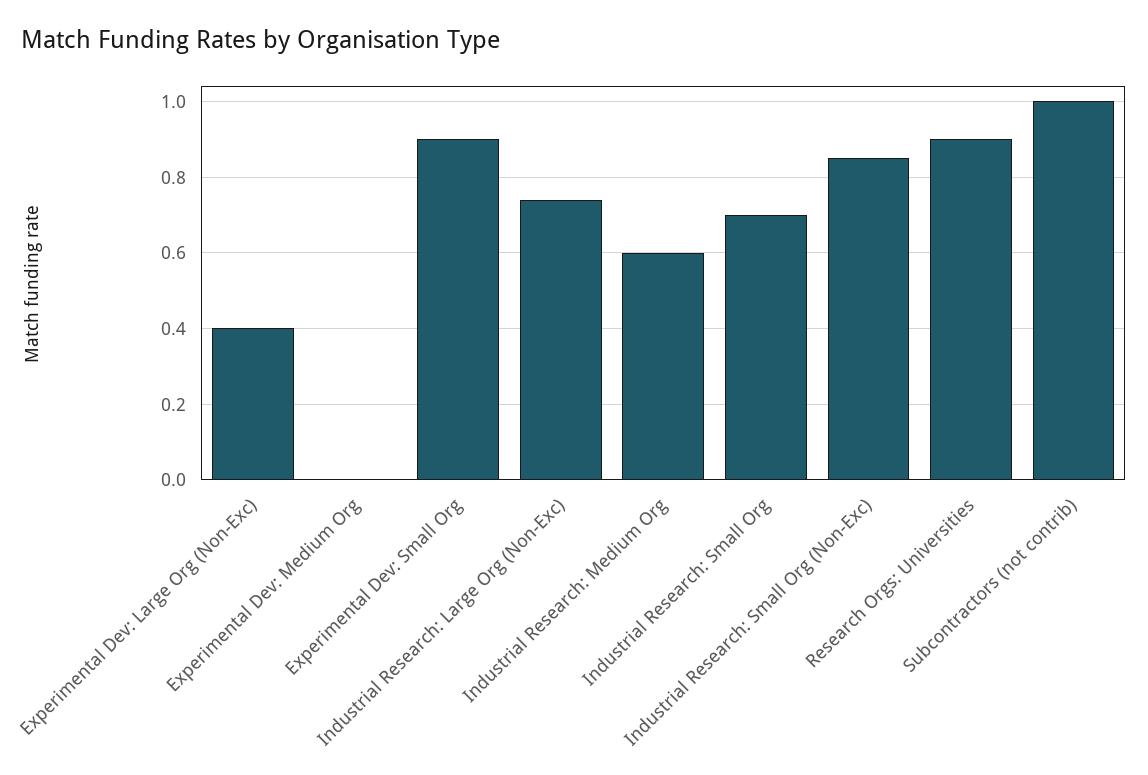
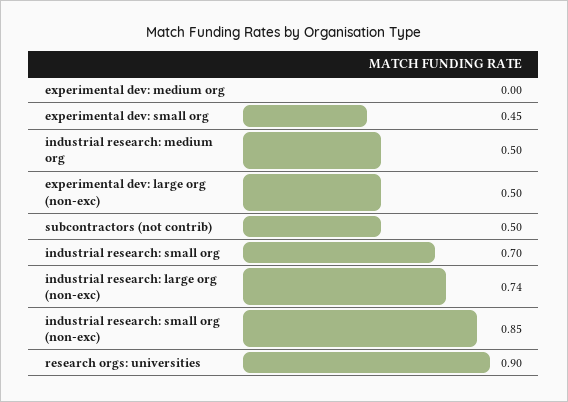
  {
-   "Experimental Dev: Large Org (Non-Exc)": 0.4,
+   "Experimental Dev: Large Org (Non-Exc)": 0.5,
    "Experimental Dev: Medium Org": 0,
-   "Experimental Dev: Small Org": 0.9,
+   "Experimental Dev: Small Org": 0.45,
    "Industrial Research: Large Org (Non-Exc)": 0.74,
-   "Industrial Research: Medium Org": 0.6,
+   "Industrial Research: Medium Org": 0.5,
    "Industrial Research: Small Org": 0.7,
    "Industrial Research: Small Org (Non-Exc)": 0.85,
    "Research Orgs: Universities": 0.9,
-   "Subcontractors (not contrib)": 1
+   "Subcontractors (not contrib)": 0.5
  }

